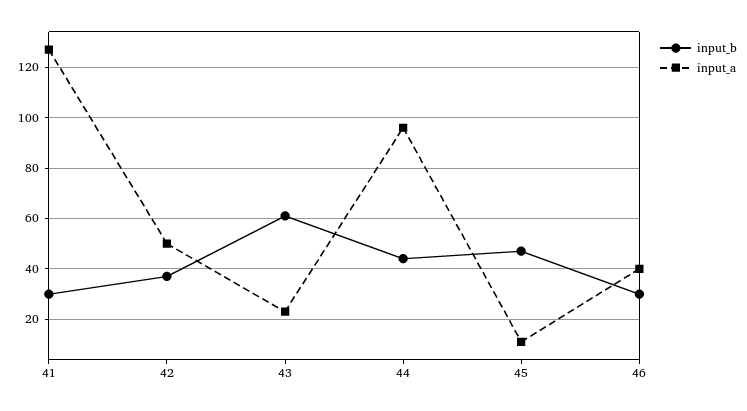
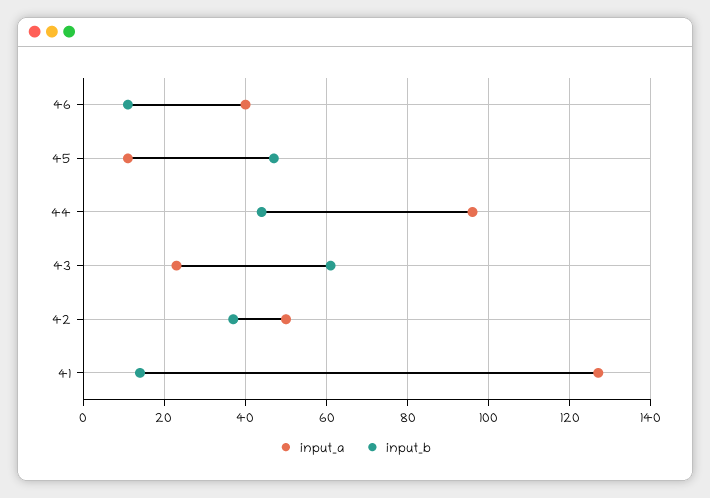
  {
    "input_b": {
-     "41": 30,
+     "41": 15,
      "42": 35,
      "43": 60,
      "44": 45,
      "45": 45,
-     "46": 30
+     "46": 10
    },
    "input_a": {
      "41": 125,
      "42": 50,
      "43": 25,
      "44": 95,
      "45": 10,
      "46": 40
    }
  }

